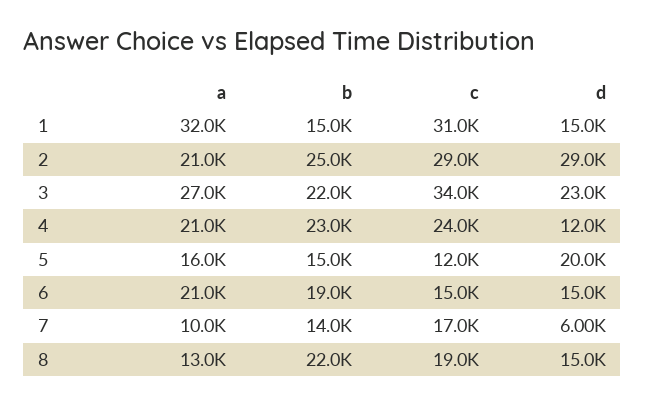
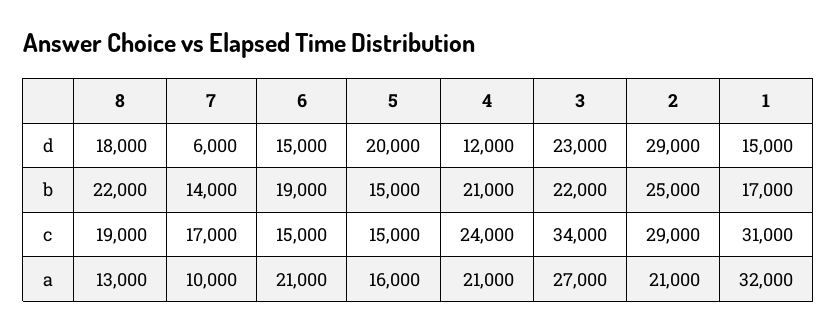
  {
    "a": {
      "1": 32000,
      "2": 21000,
      "3": 27000,
      "4": 21000,
      "5": 16000,
      "6": 21000,
      "7": 10000,
      "8": 13000
    },
    "b": {
-     "1": 15000,
+     "1": 17000,
      "2": 25000,
      "3": 22000,
-     "4": 23000,
+     "4": 21000,
      "5": 15000,
      "6": 19000,
      "7": 14000,
      "8": 22000
    },
    "c": {
      "1": 31000,
      "2": 29000,
      "3": 34000,
      "4": 24000,
-     "5": 12000,
+     "5": 15000,
      "6": 15000,
      "7": 17000,
      "8": 19000
    },
    "d": {
      "1": 15000,
      "2": 29000,
      "3": 23000,
      "4": 12000,
      "5": 20000,
      "6": 15000,
      "7": 6000,
-     "8": 15000
+     "8": 18000
    }
  }

